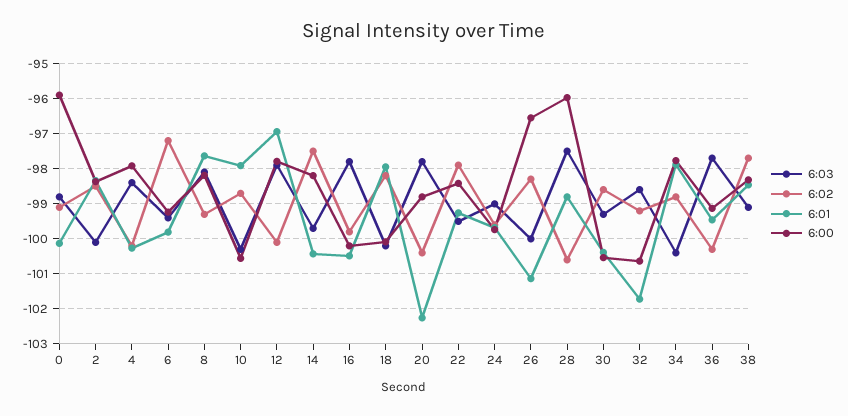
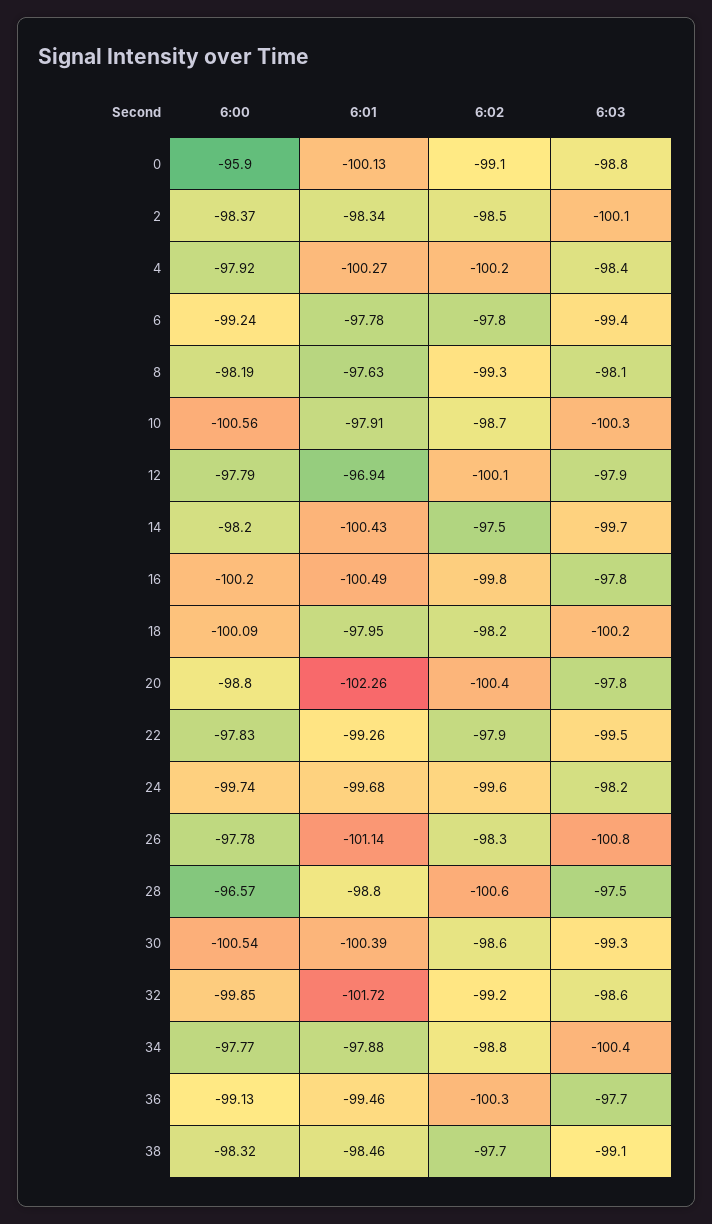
  {
    "6:03": {
      "0": -98.8,
      "2": -100.1,
      "4": -98.4,
      "6": -99.4,
      "8": -98.1,
      "10": -100.3,
      "12": -97.9,
      "14": -99.7,
      "16": -97.8,
      "18": -100.2,
      "20": -97.8,
      "22": -99.5,
-     "24": -99,
+     "24": -98.2,
-     "26": -100,
+     "26": -100.8,
      "28": -97.5,
      "30": -99.3,
      "32": -98.6,
      "34": -100.4,
      "36": -97.7,
      "38": -99.1
    },
    "6:02": {
      "0": -99.1,
      "2": -98.5,
      "4": -100.2,
-     "6": -97.2,
+     "6": -97.8,
      "8": -99.3,
      "10": -98.7,
      "12": -100.1,
      "14": -97.5,
      "16": -99.8,
      "18": -98.2,
      "20": -100.4,
      "22": -97.9,
      "24": -99.6,
      "26": -98.3,
      "28": -100.6,
      "30": -98.6,
      "32": -99.2,
      "34": -98.8,
      "36": -100.3,
      "38": -97.7
    },
    "6:01": {
      "0": -100.13,
      "2": -98.34,
      "4": -100.27,
-     "6": -99.8,
+     "6": -97.78,
      "8": -97.63,
      "10": -97.91,
      "12": -96.94,
      "14": -100.43,
      "16": -100.49,
      "18": -97.95,
      "20": -102.26,
      "22": -99.26,
      "24": -99.68,
      "26": -101.14,
      "28": -98.8,
      "30": -100.39,
      "32": -101.72,
      "34": -97.88,
      "36": -99.46,
      "38": -98.46
    },
    "6:00": {
      "0": -95.9,
      "2": -98.37,
      "4": -97.92,
      "6": -99.24,
      "8": -98.19,
      "10": -100.56,
      "12": -97.79,
      "14": -98.2,
      "16": -100.2,
      "18": -100.09,
      "20": -98.8,
-     "22": -98.4,
+     "22": -97.83,
      "24": -99.74,
-     "26": -96.6,
+     "26": -97.78,
-     "28": -96,
+     "28": -96.57,
      "30": -100.54,
-     "32": -100.6,
+     "32": -99.85,
      "34": -97.77,
      "36": -99.13,
      "38": -98.32
    }
  }

